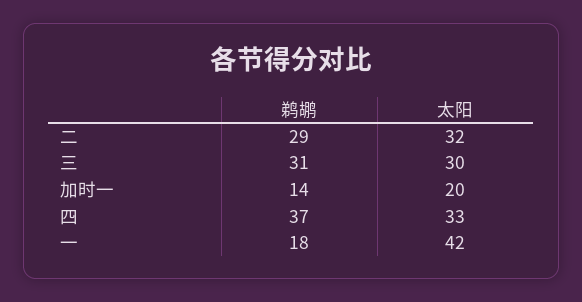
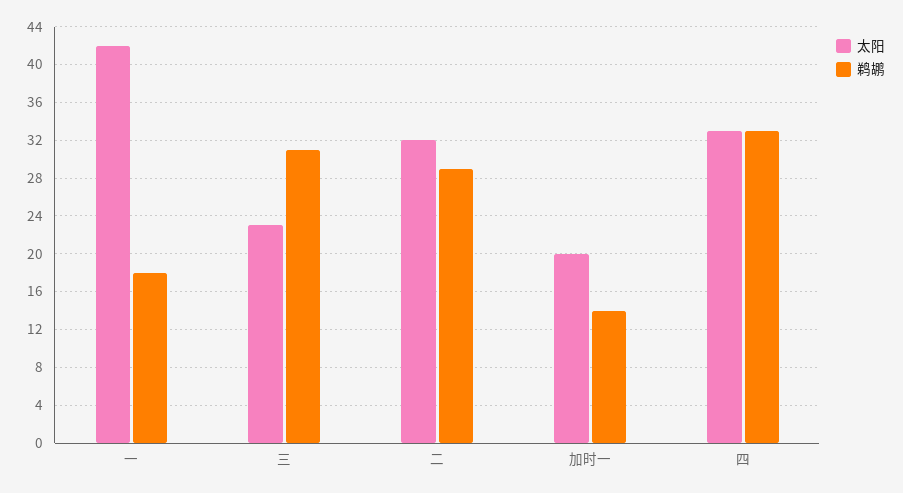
  {
    "鹈鹕": {
      "二": 29,
      "三": 31,
      "加时一": 14,
-     "四": 37,
+     "四": 33,
      "一": 18
    },
    "太阳": {
      "二": 32,
-     "三": 30,
+     "三": 23,
      "加时一": 20,
      "四": 33,
      "一": 42
    }
  }

